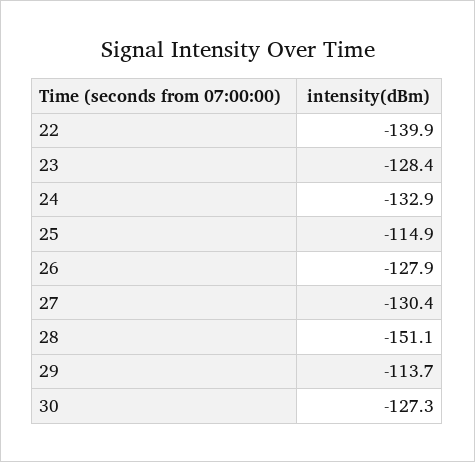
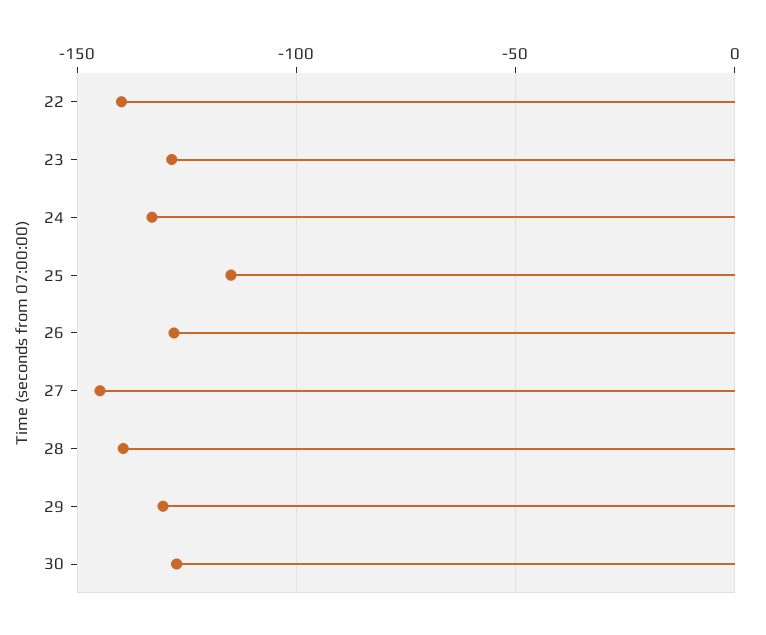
  {
    "22": -139.9,
    "23": -128.4,
    "24": -132.9,
    "25": -114.9,
    "26": -127.9,
-   "27": -130.4,
+   "27": -145,
-   "28": -151.1,
+   "28": -140,
-   "29": -113.7,
+   "29": -130,
    "30": -127.3
  }

